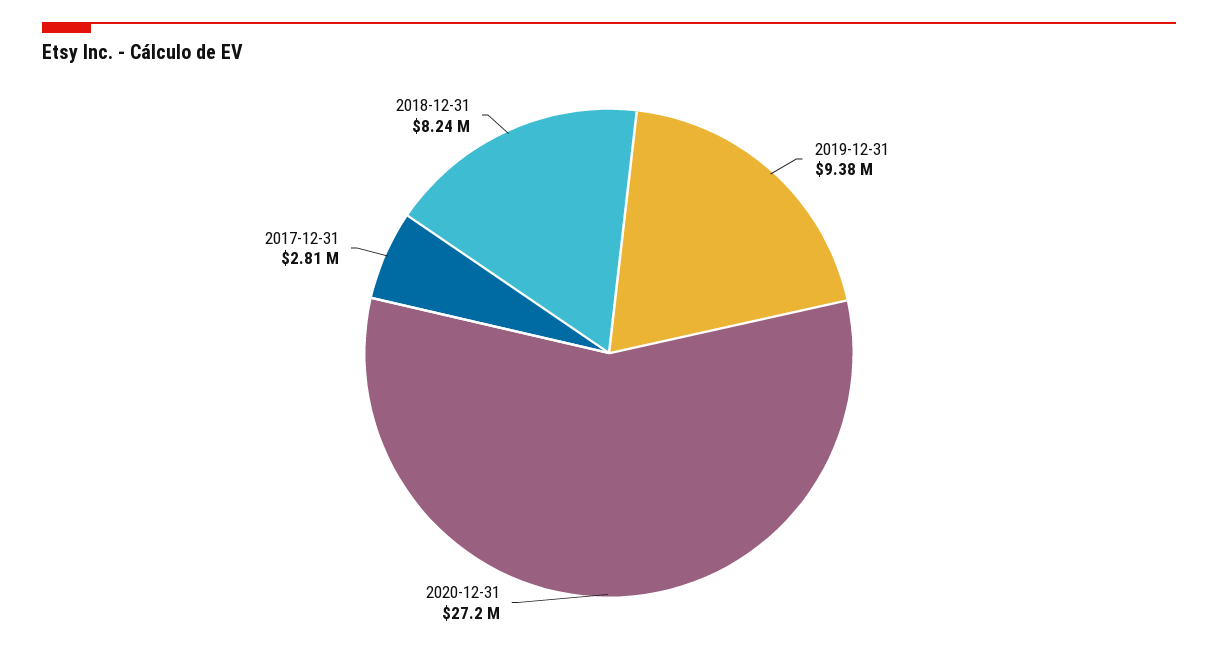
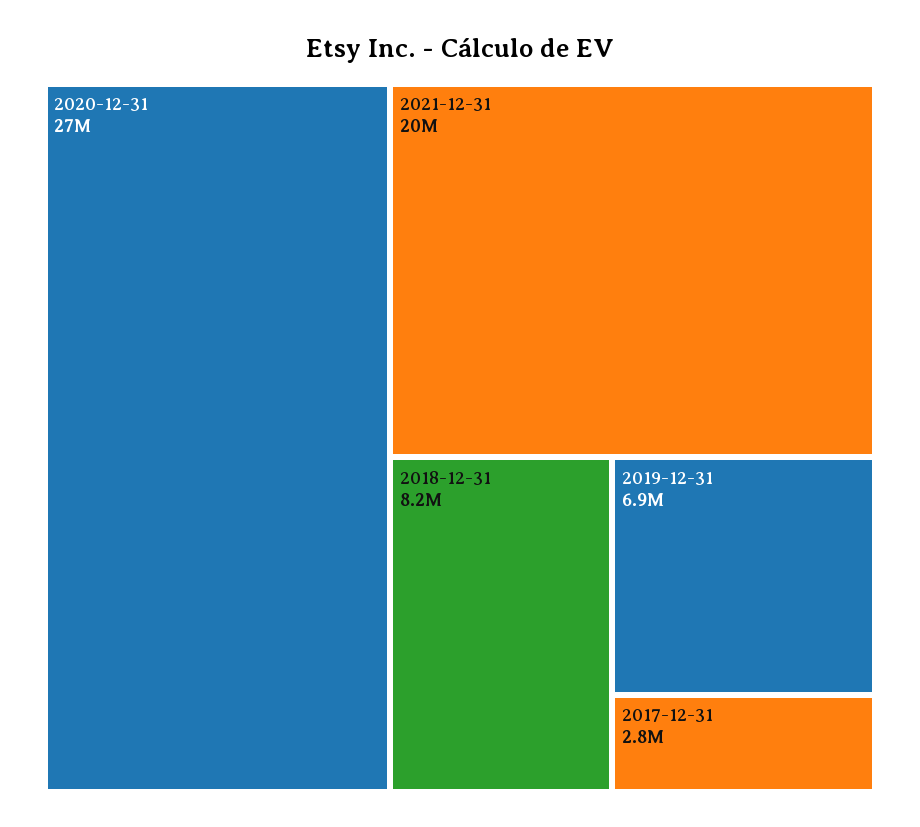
  {
-   "2019-12-31": 9380000,
+   "2019-12-31": 6900000,
    "2020-12-31": 27200000,
    "2017-12-31": 2810000,
-   "2018-12-31": 8240000
+   "2018-12-31": 8240000,
+   "2021-12-31": 20000000
  }

